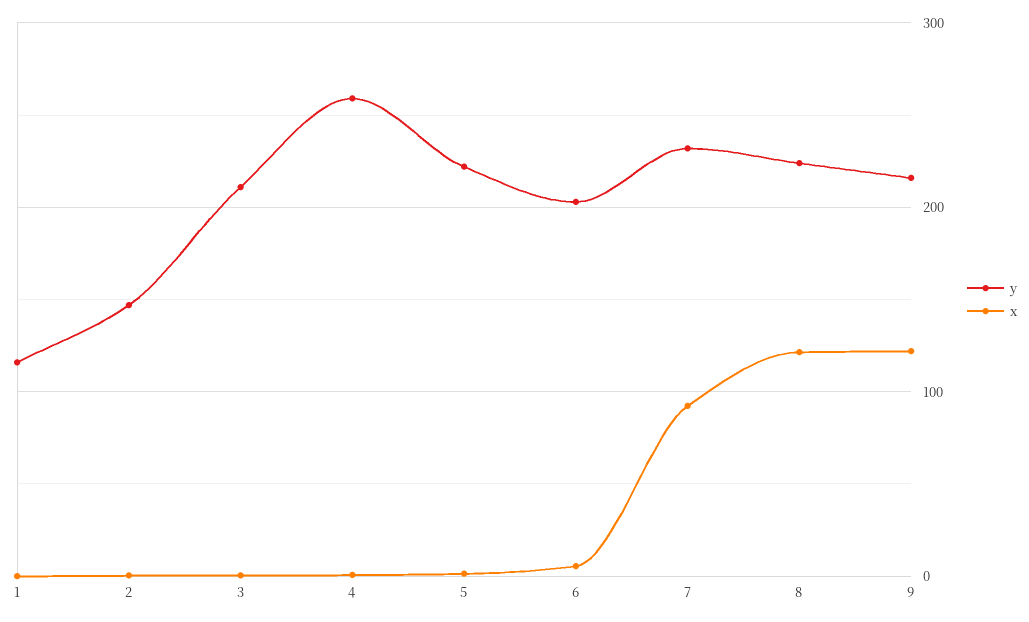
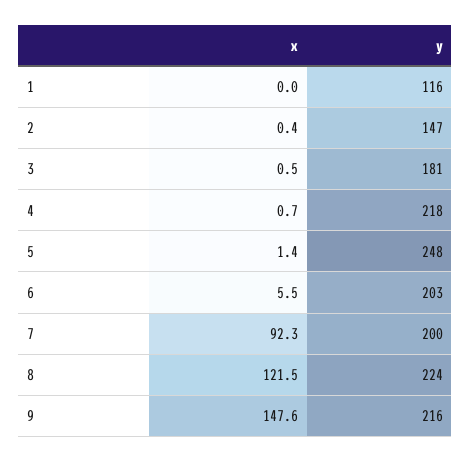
  {
    "y": {
      "1": 116,
      "2": 147,
-     "3": 210,
+     "3": 181,
-     "4": 260,
+     "4": 218,
-     "5": 220,
+     "5": 248,
      "6": 203,
-     "7": 230,
+     "7": 200,
      "8": 224,
      "9": 216
    },
    "x": {
      "1": 0,
      "2": 0.4,
      "3": 0.5,
      "4": 0.7,
      "5": 1.4,
      "6": 5.5,
      "7": 92.3,
      "8": 121.5,
-     "9": 120
+     "9": 147.6
    }
  }

